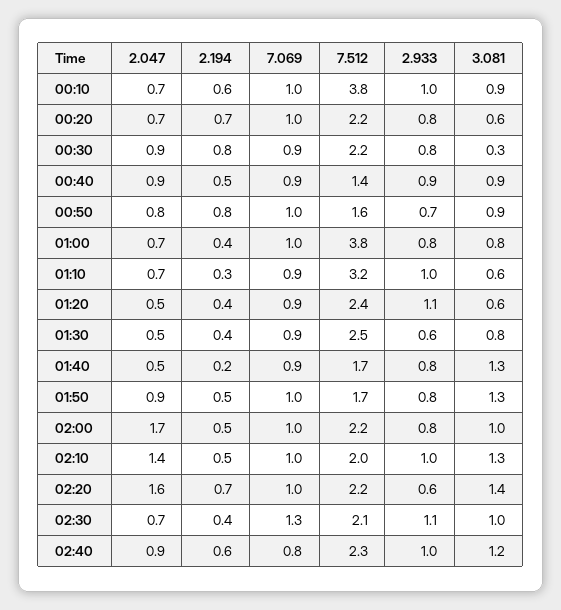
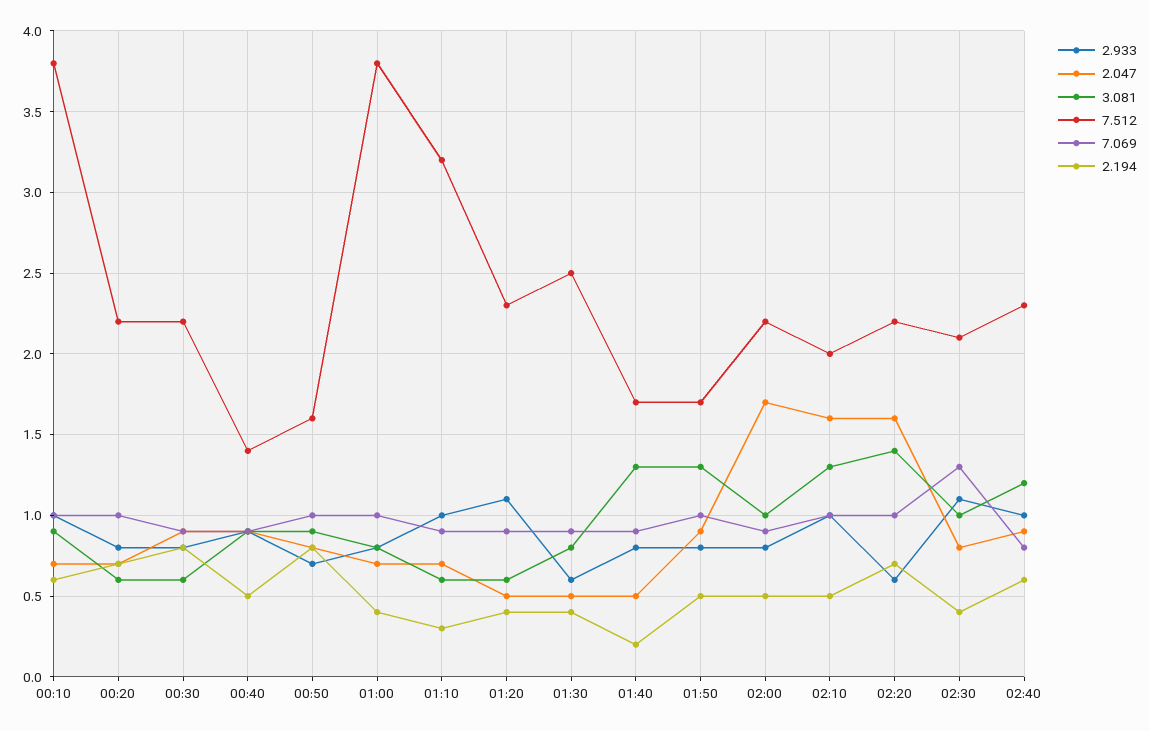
  {
    "2.047": {
      "00:10": 0.7,
      "00:20": 0.7,
      "00:30": 0.9,
      "00:40": 0.9,
      "00:50": 0.8,
      "01:00": 0.7,
      "01:10": 0.7,
      "01:20": 0.5,
      "01:30": 0.5,
      "01:40": 0.5,
      "01:50": 0.9,
      "02:00": 1.7,
-     "02:10": 1.4,
+     "02:10": 1.6,
      "02:20": 1.6,
-     "02:30": 0.7,
+     "02:30": 0.8,
      "02:40": 0.9
    },
    "2.194": {
      "00:10": 0.6,
      "00:20": 0.7,
      "00:30": 0.8,
      "00:40": 0.5,
      "00:50": 0.8,
      "01:00": 0.4,
      "01:10": 0.3,
      "01:20": 0.4,
      "01:30": 0.4,
      "01:40": 0.2,
      "01:50": 0.5,
      "02:00": 0.5,
      "02:10": 0.5,
      "02:20": 0.7,
      "02:30": 0.4,
      "02:40": 0.6
    },
    "7.069": {
      "00:10": 1,
      "00:20": 1,
      "00:30": 0.9,
      "00:40": 0.9,
      "00:50": 1,
      "01:00": 1,
      "01:10": 0.9,
      "01:20": 0.9,
      "01:30": 0.9,
      "01:40": 0.9,
      "01:50": 1,
-     "02:00": 1,
+     "02:00": 0.9,
      "02:10": 1,
      "02:20": 1,
      "02:30": 1.3,
      "02:40": 0.8
    },
    "7.512": {
      "00:10": 3.8,
      "00:20": 2.2,
      "00:30": 2.2,
      "00:40": 1.4,
      "00:50": 1.6,
      "01:00": 3.8,
      "01:10": 3.2,
-     "01:20": 2.4,
+     "01:20": 2.3,
      "01:30": 2.5,
      "01:40": 1.7,
      "01:50": 1.7,
      "02:00": 2.2,
      "02:10": 2,
      "02:20": 2.2,
      "02:30": 2.1,
      "02:40": 2.3
    },
    "2.933": {
      "00:10": 1,
      "00:20": 0.8,
      "00:30": 0.8,
      "00:40": 0.9,
      "00:50": 0.7,
      "01:00": 0.8,
      "01:10": 1,
      "01:20": 1.1,
      "01:30": 0.6,
      "01:40": 0.8,
      "01:50": 0.8,
      "02:00": 0.8,
      "02:10": 1,
      "02:20": 0.6,
      "02:30": 1.1,
      "02:40": 1
    },
    "3.081": {
      "00:10": 0.9,
      "00:20": 0.6,
-     "00:30": 0.3,
+     "00:30": 0.6,
      "00:40": 0.9,
      "00:50": 0.9,
      "01:00": 0.8,
      "01:10": 0.6,
      "01:20": 0.6,
      "01:30": 0.8,
      "01:40": 1.3,
      "01:50": 1.3,
      "02:00": 1,
      "02:10": 1.3,
      "02:20": 1.4,
      "02:30": 1,
      "02:40": 1.2
    }
  }

